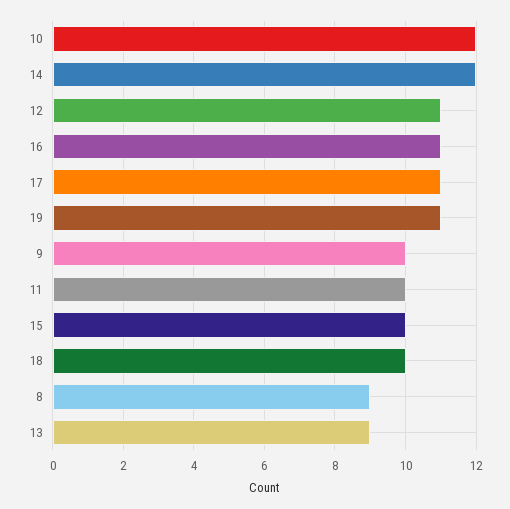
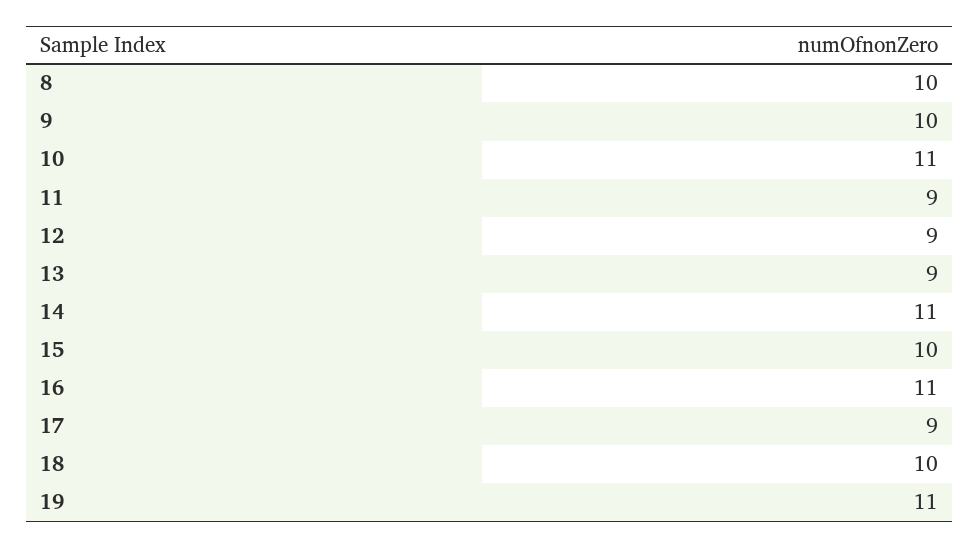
  {
-   "10": 12,
+   "10": 11,
-   "14": 12,
+   "14": 11,
-   "12": 11,
+   "12": 9,
    "16": 11,
-   "17": 11,
+   "17": 9,
    "19": 11,
    "9": 10,
-   "11": 10,
+   "11": 9,
    "15": 10,
    "18": 10,
-   "8": 9,
+   "8": 10,
    "13": 9
  }

